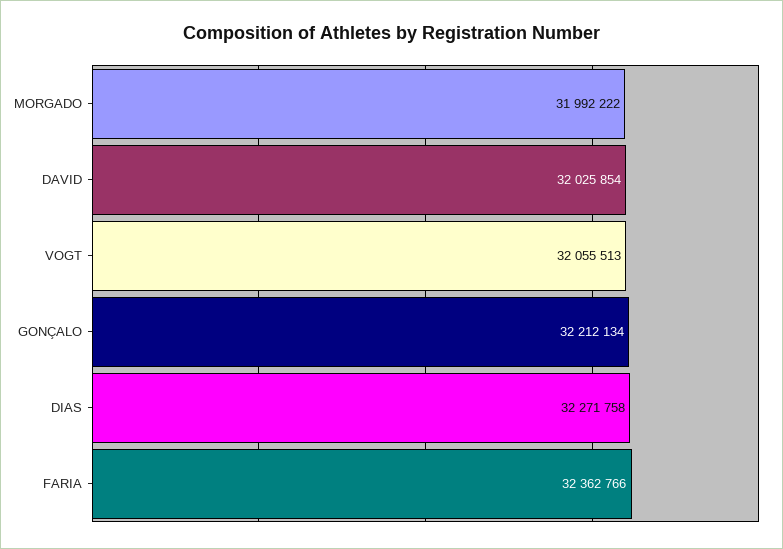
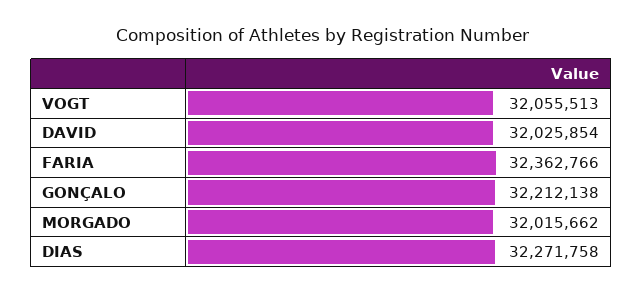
  {
-   "MORGADO": 31992222,
+   "MORGADO": 32015662,
    "DAVID": 32025854,
    "VOGT": 32055513,
-   "GONÇALO": 32212134,
+   "GONÇALO": 32212138,
    "DIAS": 32271758,
    "FARIA": 32362766
  }

